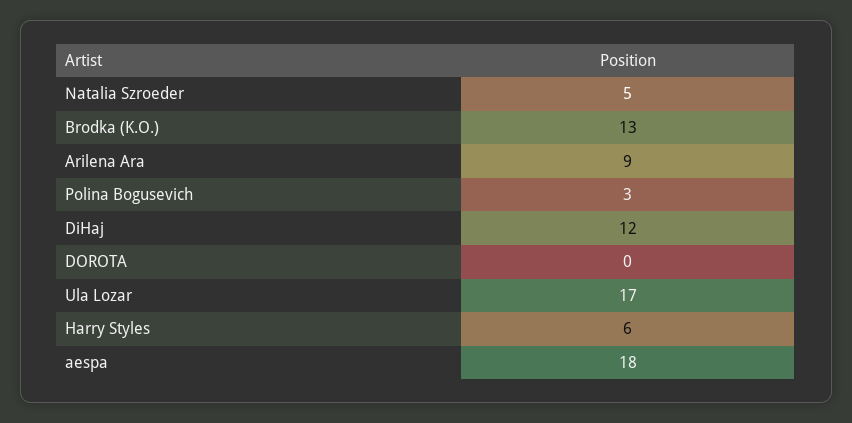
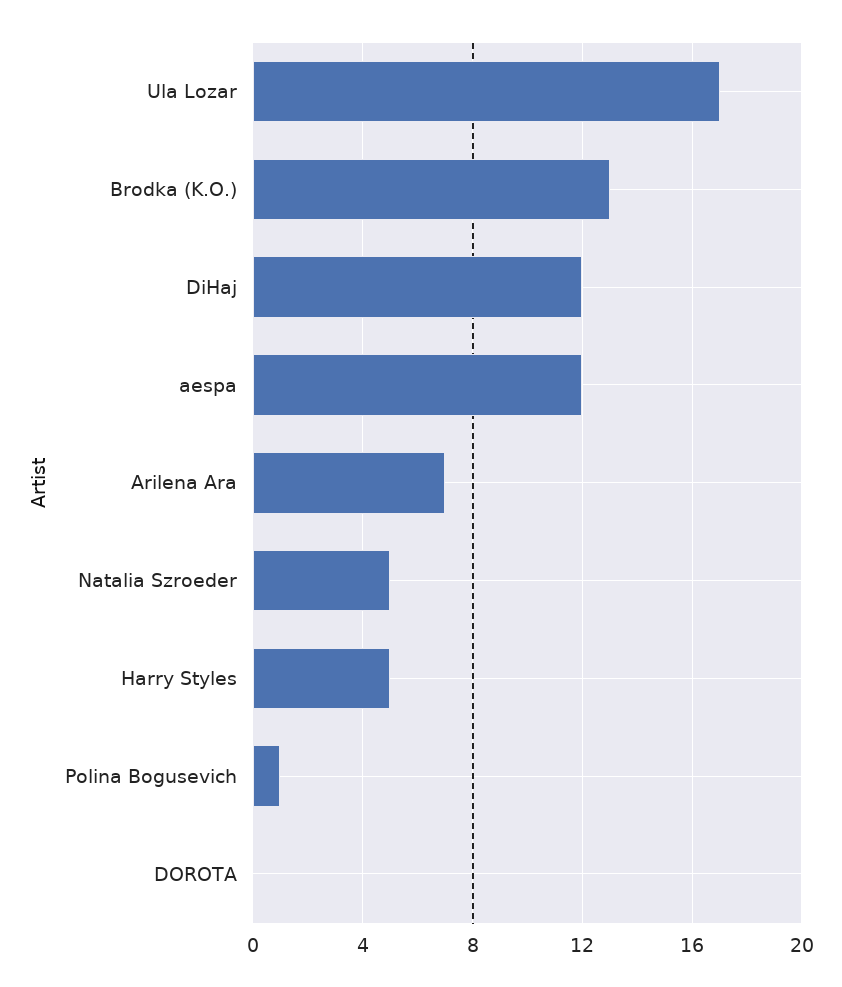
  {
    "Natalia Szroeder": 5,
    "Brodka (K.O.)": 13,
-   "Arilena Ara": 9,
+   "Arilena Ara": 7,
-   "Polina Bogusevich": 3,
+   "Polina Bogusevich": 1,
    "DiHaj": 12,
    "DOROTA": 0,
    "Ula Lozar": 17,
-   "Harry Styles": 6,
+   "Harry Styles": 5,
-   "aespa": 18
+   "aespa": 12
  }

